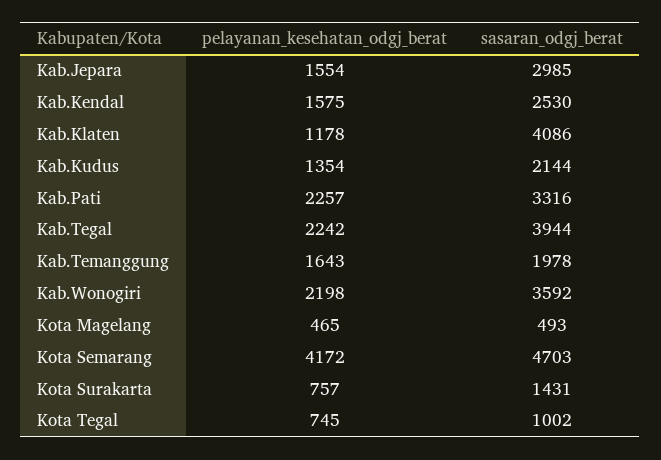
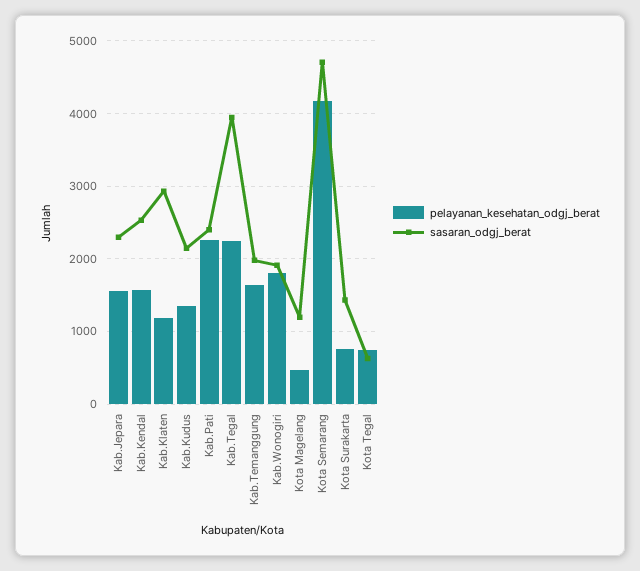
  {
    "pelayanan_kesehatan_odgj_berat": {
      "Kab.Jepara": 1554,
      "Kab.Kendal": 1575,
      "Kab.Klaten": 1178,
      "Kab.Kudus": 1354,
      "Kab.Pati": 2257,
      "Kab.Tegal": 2242,
      "Kab.Temanggung": 1643,
-     "Kab.Wonogiri": 2198,
+     "Kab.Wonogiri": 1800,
      "Kota Magelang": 465,
      "Kota Semarang": 4172,
      "Kota Surakarta": 757,
      "Kota Tegal": 745
    },
    "sasaran_odgj_berat": {
-     "Kab.Jepara": 2985,
+     "Kab.Jepara": 2300,
      "Kab.Kendal": 2530,
-     "Kab.Klaten": 4086,
+     "Kab.Klaten": 2900,
      "Kab.Kudus": 2144,
-     "Kab.Pati": 3316,
+     "Kab.Pati": 2400,
      "Kab.Tegal": 3944,
      "Kab.Temanggung": 1978,
-     "Kab.Wonogiri": 3592,
+     "Kab.Wonogiri": 1900,
-     "Kota Magelang": 493,
+     "Kota Magelang": 1200,
      "Kota Semarang": 4703,
      "Kota Surakarta": 1431,
-     "Kota Tegal": 1002
+     "Kota Tegal": 600
    }
  }

